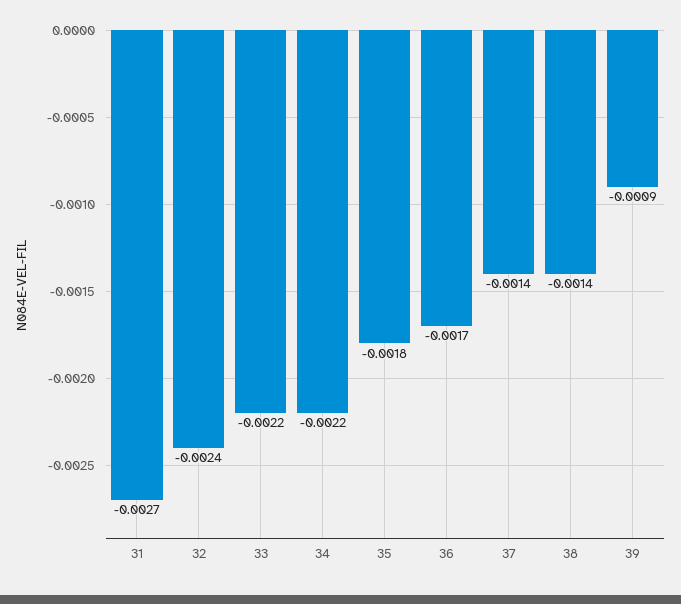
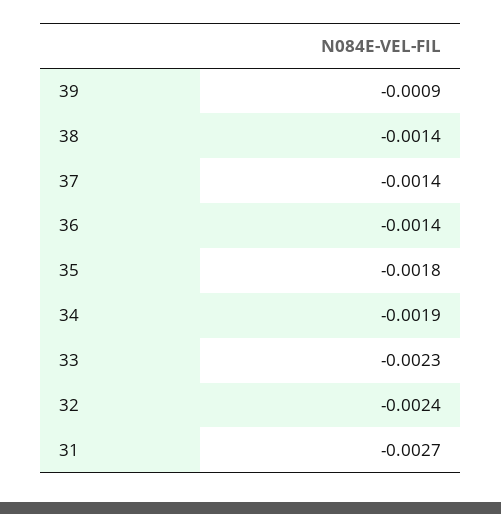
  {
    "31": -0.0027,
    "32": -0.0024,
-   "33": -0.0022,
+   "33": -0.0023,
-   "34": -0.0022,
+   "34": -0.0019,
    "35": -0.0018,
-   "36": -0.0017,
+   "36": -0.0014,
    "37": -0.0014,
    "38": -0.0014,
    "39": -0.0009
  }

